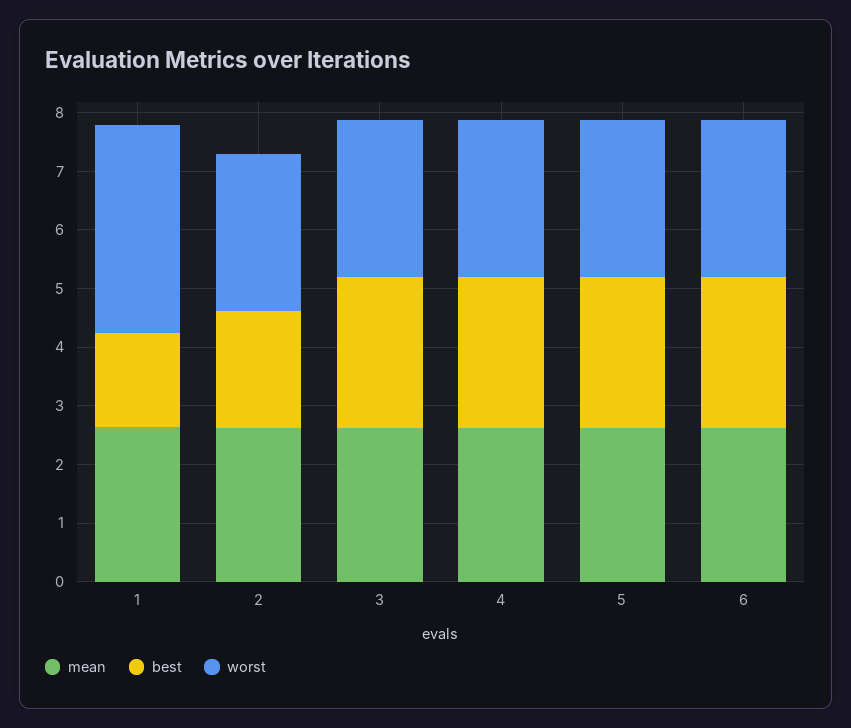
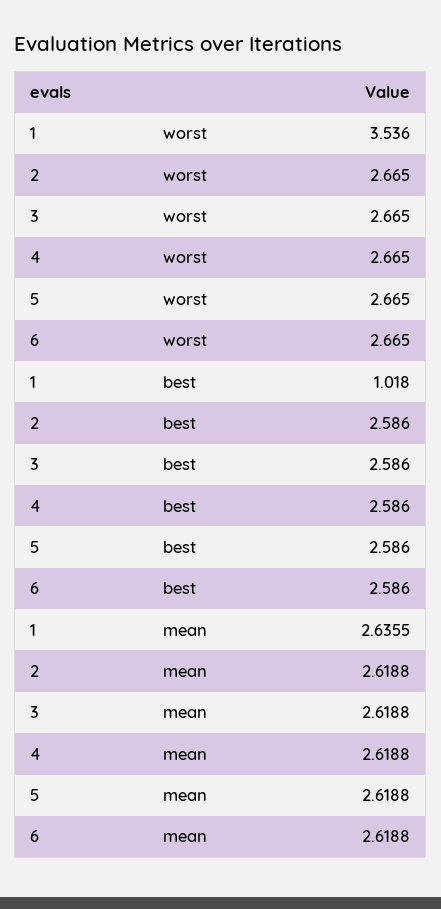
  {
    "mean": {
      "1": 2.6355,
      "2": 2.6188,
      "3": 2.6188,
      "4": 2.6188,
      "5": 2.6188,
      "6": 2.6188
    },
    "best": {
-     "1": 1.6,
+     "1": 1.018,
-     "2": 2,
+     "2": 2.586,
      "3": 2.586,
      "4": 2.586,
      "5": 2.586,
      "6": 2.586
    },
    "worst": {
      "1": 3.536,
      "2": 2.665,
      "3": 2.665,
      "4": 2.665,
      "5": 2.665,
      "6": 2.665
    }
  }

